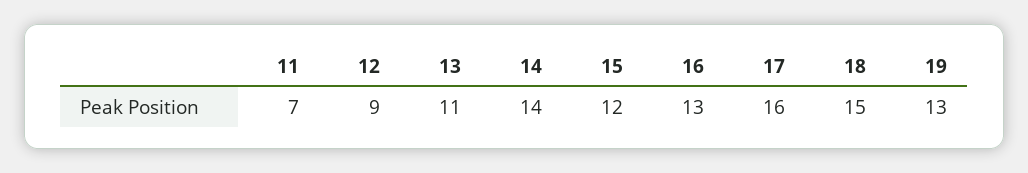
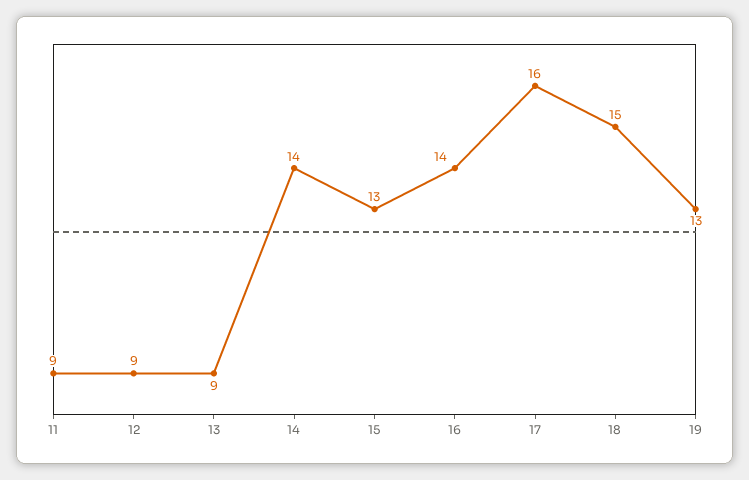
  {
-   "11": 7,
+   "11": 9,
    "12": 9,
-   "13": 11,
+   "13": 9,
    "14": 14,
-   "15": 12,
+   "15": 13,
-   "16": 13,
+   "16": 14,
    "17": 16,
    "18": 15,
    "19": 13
  }

